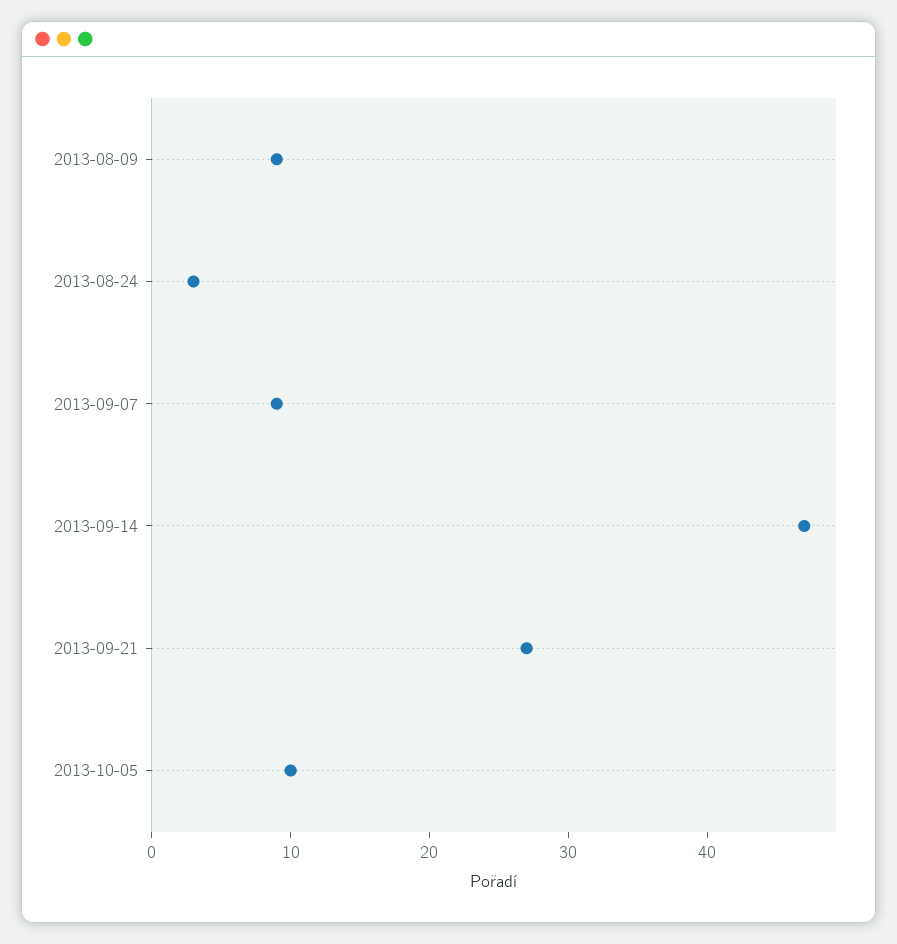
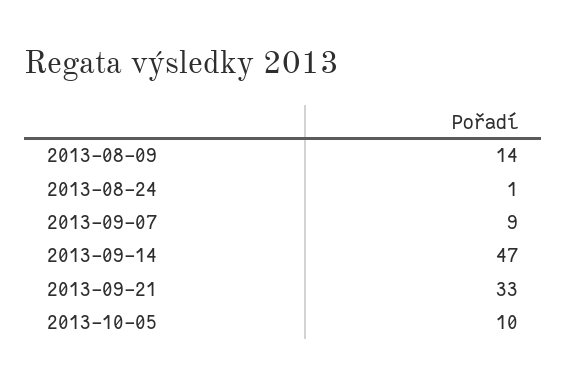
  {
-   "2013-08-09": 9,
+   "2013-08-09": 14,
-   "2013-08-24": 3,
+   "2013-08-24": 1,
    "2013-09-07": 9,
    "2013-09-14": 47,
-   "2013-09-21": 27,
+   "2013-09-21": 33,
    "2013-10-05": 10
  }

